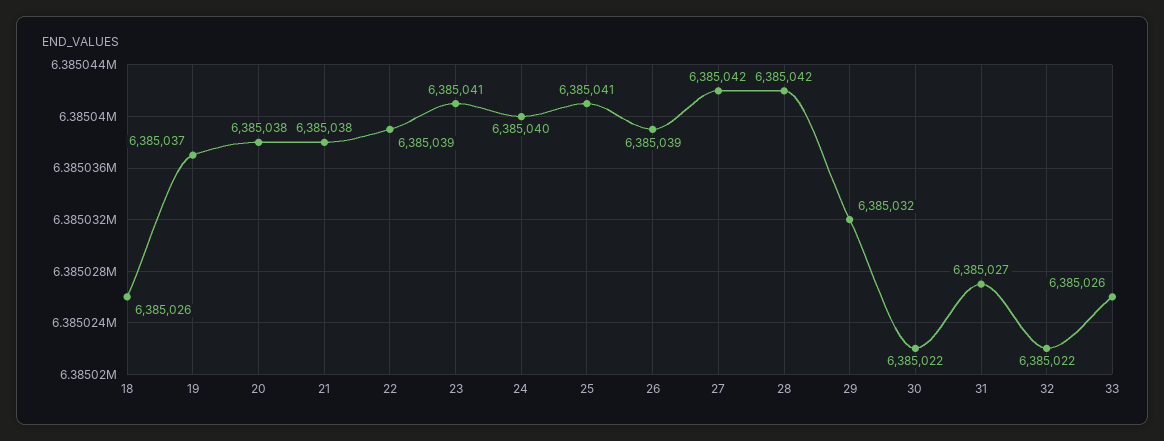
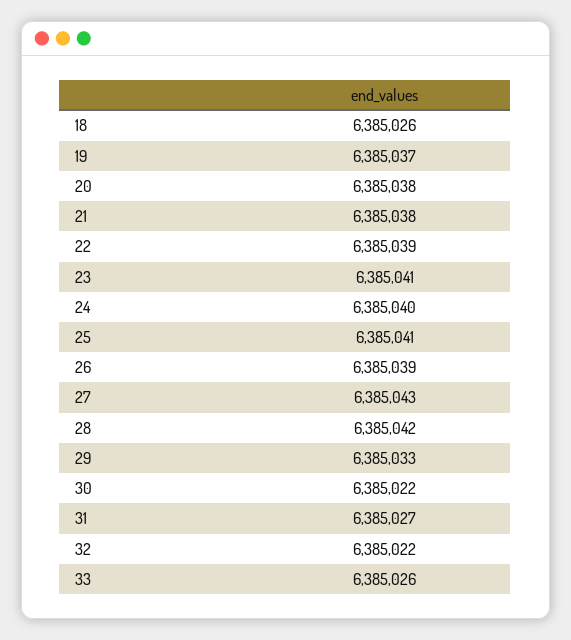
  {
    "18": 6385026,
    "19": 6385037,
    "20": 6385038,
    "21": 6385038,
    "22": 6385039,
    "23": 6385041,
    "24": 6385040,
    "25": 6385041,
    "26": 6385039,
-   "27": 6385042,
+   "27": 6385043,
    "28": 6385042,
-   "29": 6385032,
+   "29": 6385033,
    "30": 6385022,
    "31": 6385027,
    "32": 6385022,
    "33": 6385026
  }

